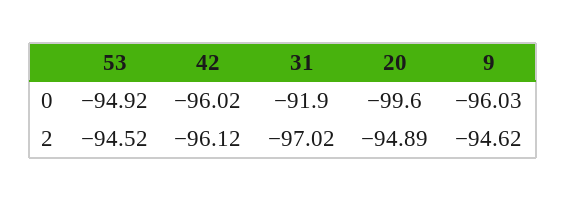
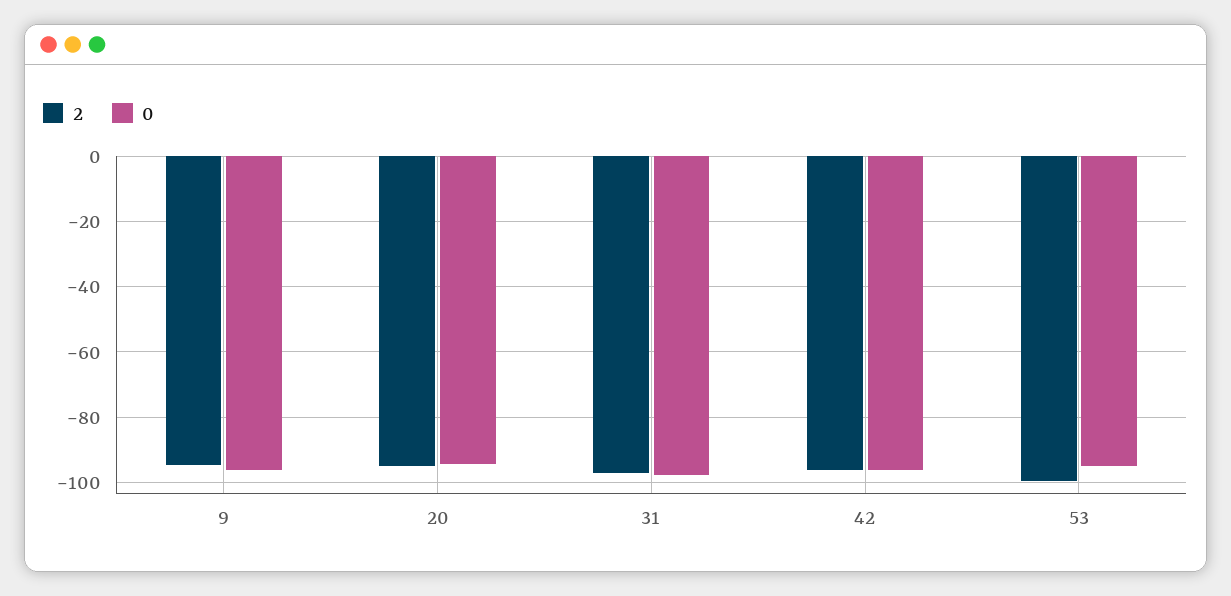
  {
    "0": {
      "53": -94.92,
      "42": -96.02,
-     "31": -91.9,
+     "31": -98,
-     "20": -99.6,
+     "20": -94,
      "9": -96.03
    },
    "2": {
-     "53": -94.52,
+     "53": -100,
      "42": -96.12,
      "31": -97.02,
      "20": -94.89,
      "9": -94.62
    }
  }

